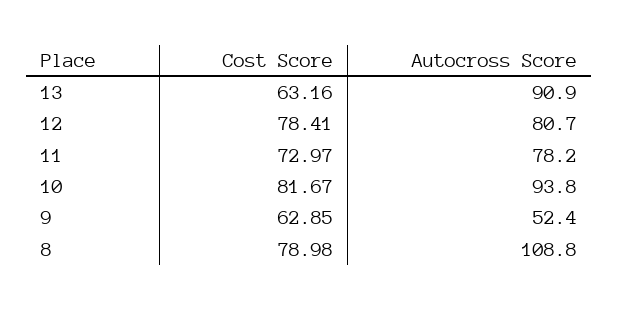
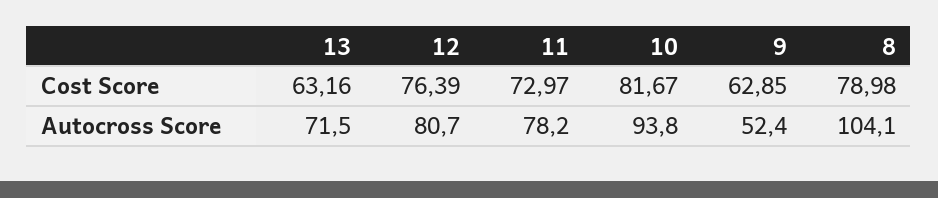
  {
    "Cost Score": {
      "13": 63.16,
-     "12": 78.41,
+     "12": 76.39,
      "11": 72.97,
      "10": 81.67,
      "9": 62.85,
      "8": 78.98
    },
    "Autocross Score": {
-     "13": 90.9,
+     "13": 71.5,
      "12": 80.7,
      "11": 78.2,
      "10": 93.8,
      "9": 52.4,
-     "8": 108.8
+     "8": 104.1
    }
  }

